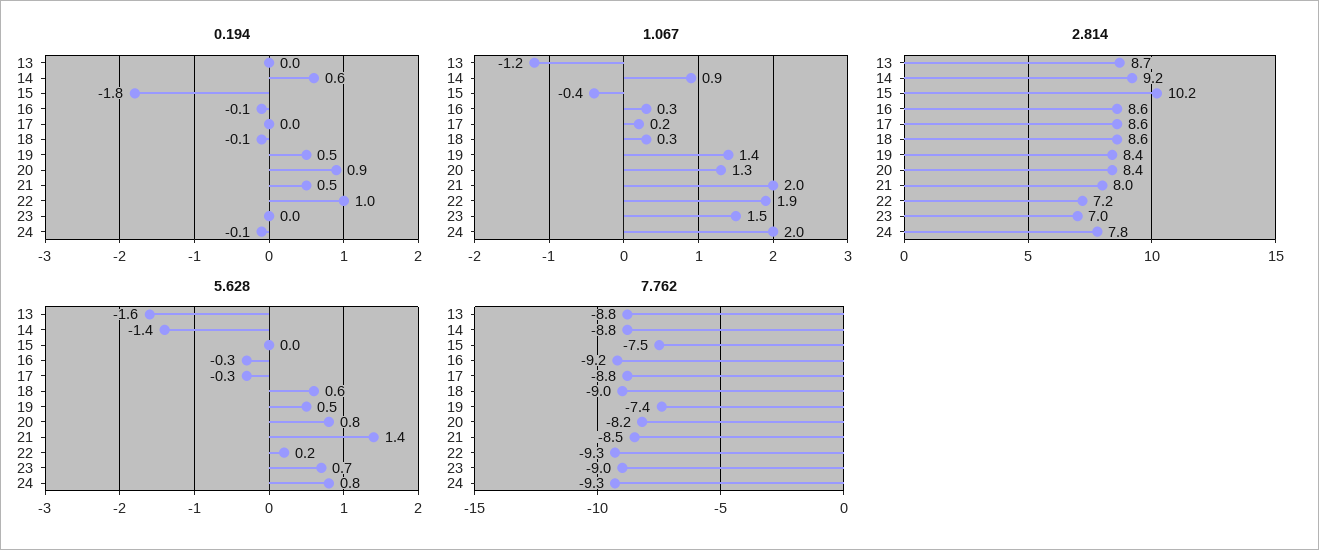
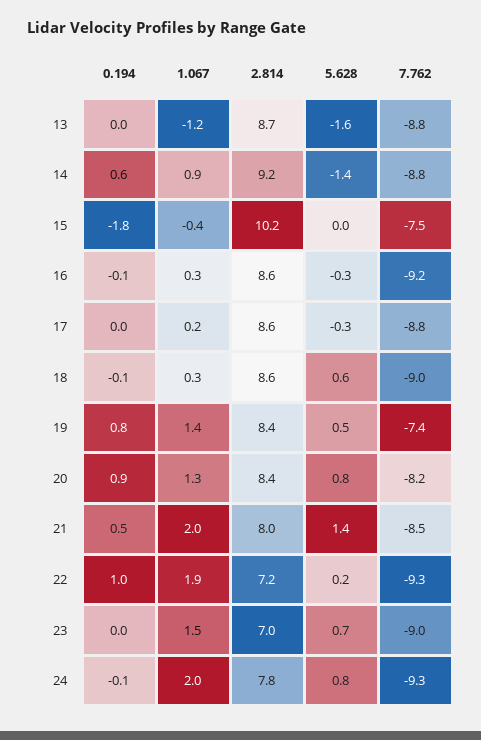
  {
    "0.194": {
      "13": 0,
      "14": 0.6,
      "15": -1.8,
      "16": -0.1,
      "17": 0,
      "18": -0.1,
-     "19": 0.5,
+     "19": 0.8,
      "20": 0.9,
      "21": 0.5,
      "22": 1,
      "23": 0,
      "24": -0.1
    },
    "1.067": {
      "13": -1.2,
      "14": 0.9,
      "15": -0.4,
      "16": 0.3,
      "17": 0.2,
      "18": 0.3,
      "19": 1.4,
      "20": 1.3,
      "21": 2,
      "22": 1.9,
      "23": 1.5,
      "24": 2
    },
    "2.814": {
      "13": 8.7,
      "14": 9.2,
      "15": 10.2,
      "16": 8.6,
      "17": 8.6,
      "18": 8.6,
      "19": 8.4,
      "20": 8.4,
      "21": 8,
      "22": 7.2,
      "23": 7,
      "24": 7.8
    },
    "5.628": {
      "13": -1.6,
      "14": -1.4,
      "15": 0,
      "16": -0.3,
      "17": -0.3,
      "18": 0.6,
      "19": 0.5,
      "20": 0.8,
      "21": 1.4,
      "22": 0.2,
      "23": 0.7,
      "24": 0.8
    },
    "7.762": {
      "13": -8.8,
      "14": -8.8,
      "15": -7.5,
      "16": -9.2,
      "17": -8.8,
      "18": -9,
      "19": -7.4,
      "20": -8.2,
      "21": -8.5,
      "22": -9.3,
      "23": -9,
      "24": -9.3
    }
  }

